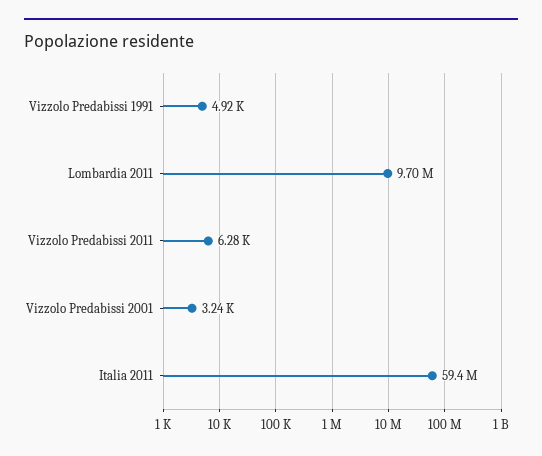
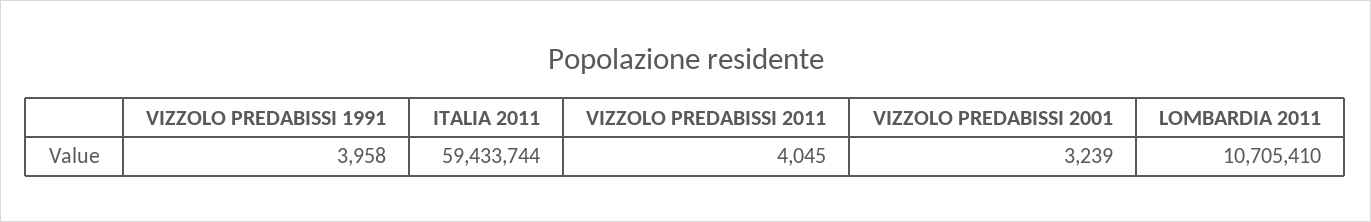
  {
-   "Vizzolo Predabissi 1991": 4920,
+   "Vizzolo Predabissi 1991": 3958,
-   "Lombardia 2011": 9700000,
+   "Lombardia 2011": 10705410,
-   "Vizzolo Predabissi 2011": 6280,
+   "Vizzolo Predabissi 2011": 4045,
    "Vizzolo Predabissi 2001": 3239,
    "Italia 2011": 59433744
  }

